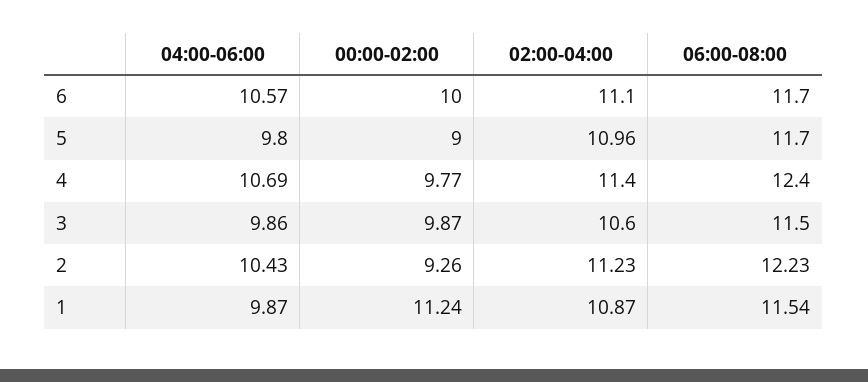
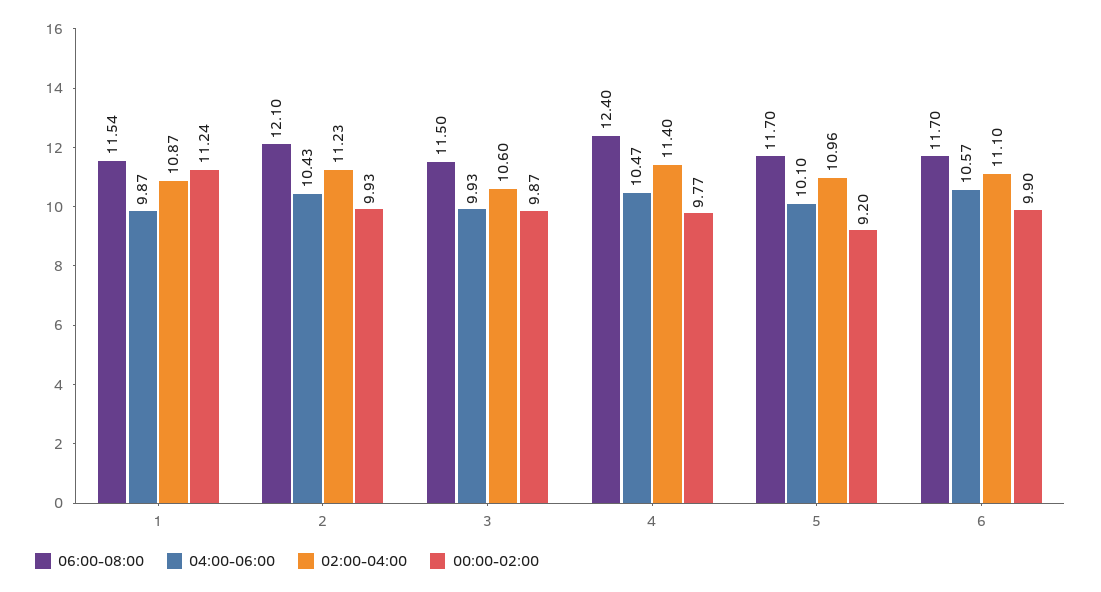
  {
    "04:00-06:00": {
      "6": 10.57,
-     "5": 9.8,
+     "5": 10.1,
-     "4": 10.69,
+     "4": 10.47,
-     "3": 9.86,
+     "3": 9.93,
      "2": 10.43,
      "1": 9.87
    },
    "00:00-02:00": {
-     "6": 10,
+     "6": 9.9,
-     "5": 9,
+     "5": 9.2,
      "4": 9.77,
      "3": 9.87,
-     "2": 9.26,
+     "2": 9.93,
      "1": 11.24
    },
    "02:00-04:00": {
      "6": 11.1,
      "5": 10.96,
      "4": 11.4,
      "3": 10.6,
      "2": 11.23,
      "1": 10.87
    },
    "06:00-08:00": {
      "6": 11.7,
      "5": 11.7,
      "4": 12.4,
      "3": 11.5,
-     "2": 12.23,
+     "2": 12.1,
      "1": 11.54
    }
  }

